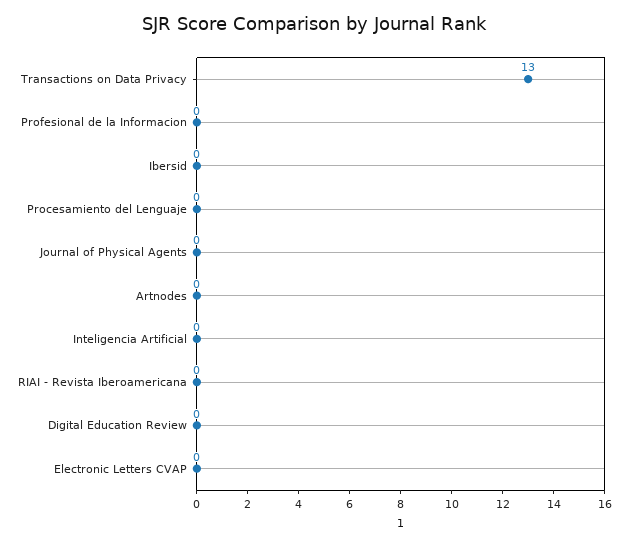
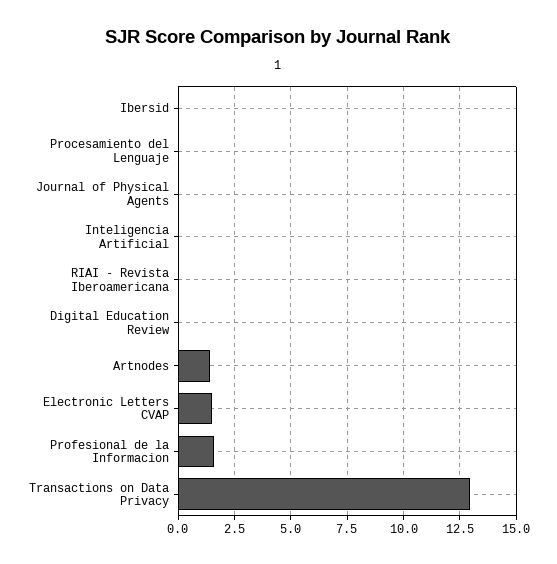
  {
    "Transactions on Data Privacy": 13,
-   "Profesional de la Informacion": 0,
+   "Profesional de la Informacion": 1.5,
    "Ibersid": 0,
    "Procesamiento del Lenguaje": 0,
    "Journal of Physical Agents": 0,
-   "Artnodes": 0,
+   "Artnodes": 1.5,
    "Inteligencia Artificial": 0,
    "RIAI - Revista Iberoamericana": 0,
    "Digital Education Review": 0,
-   "Electronic Letters CVAP": 0
+   "Electronic Letters CVAP": 1.5
  }

